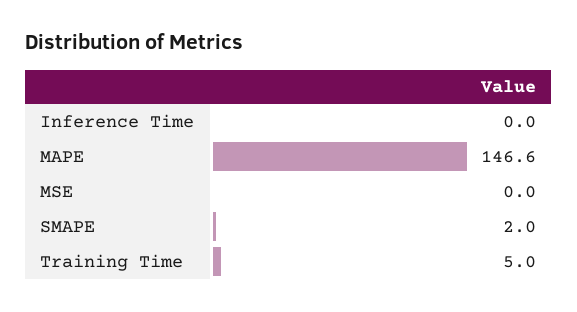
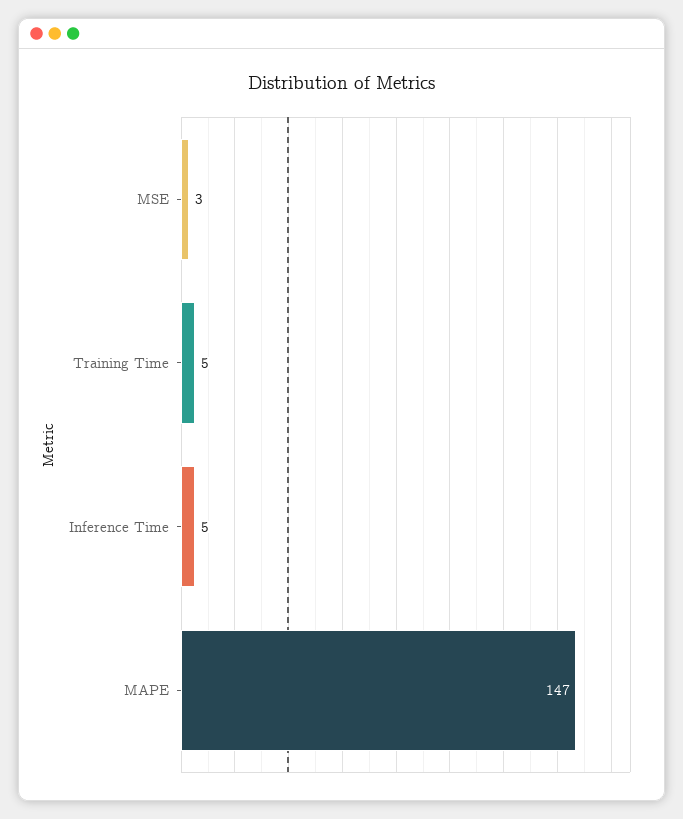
  {
-   "Inference Time": 0,
+   "Inference Time": 5,
    "MAPE": 146.6,
-   "MSE": 0,
+   "MSE": 3,
-   "SMAPE": 2,
    "Training Time": 5
  }

